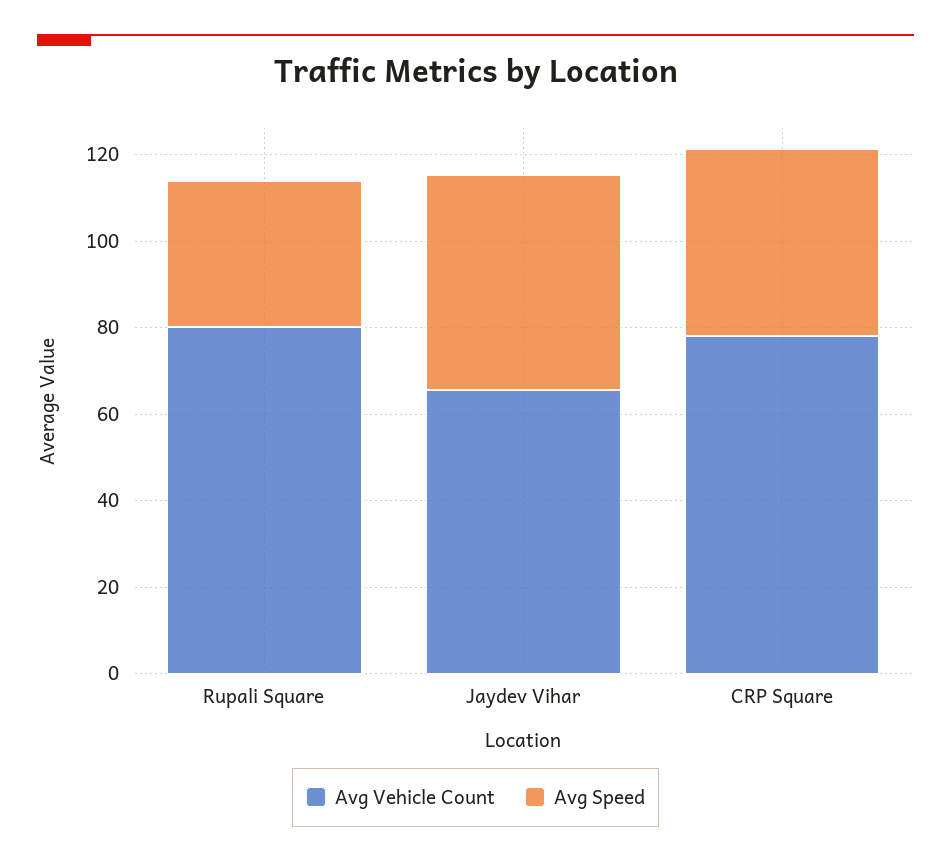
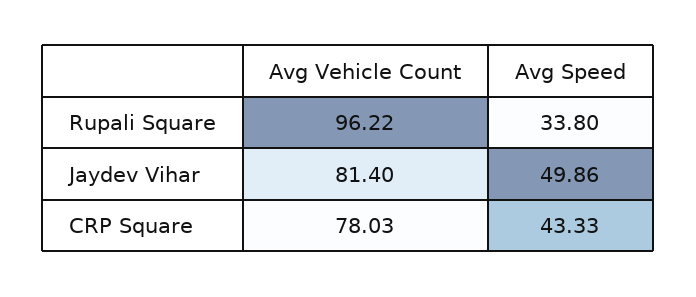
  {
    "Avg Vehicle Count": {
-     "Rupali Square": 80,
+     "Rupali Square": 96.22,
-     "Jaydev Vihar": 65,
+     "Jaydev Vihar": 81.4,
      "CRP Square": 78.03
    },
    "Avg Speed": {
      "Rupali Square": 33.8,
      "Jaydev Vihar": 49.86,
      "CRP Square": 43.33
    }
  }

